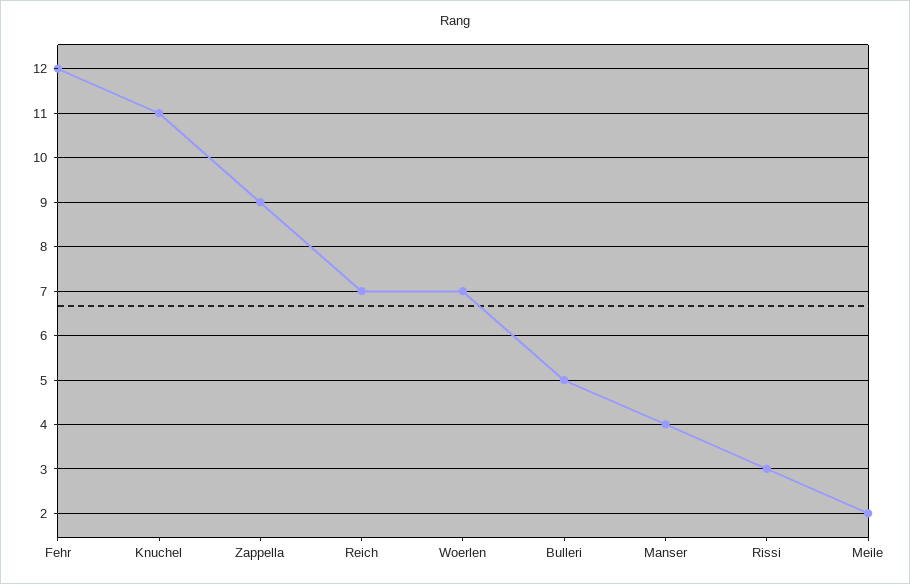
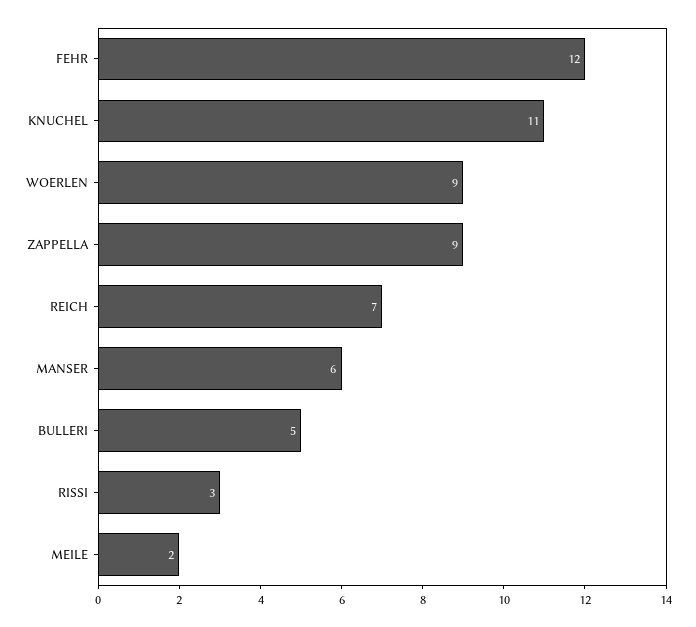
  {
    "Fehr": 12,
    "Knuchel": 11,
    "Zappella": 9,
    "Reich": 7,
-   "Woerlen": 7,
+   "Woerlen": 9,
    "Bulleri": 5,
-   "Manser": 4,
+   "Manser": 6,
    "Rissi": 3,
    "Meile": 2
  }

